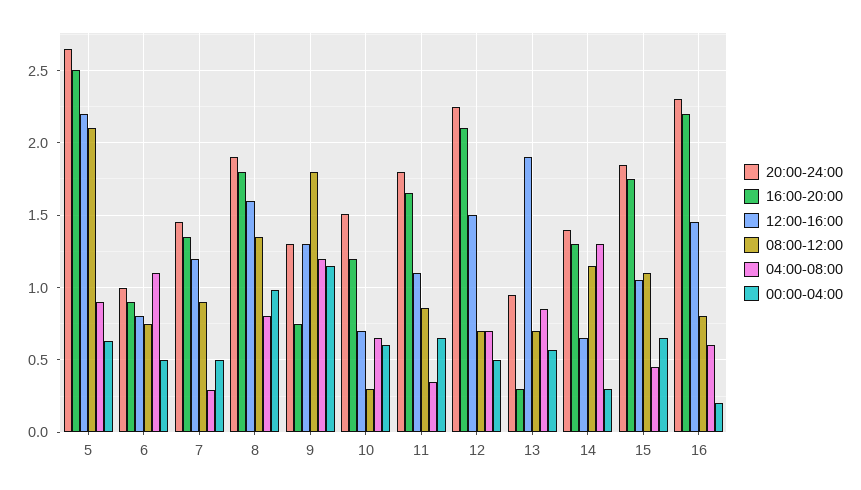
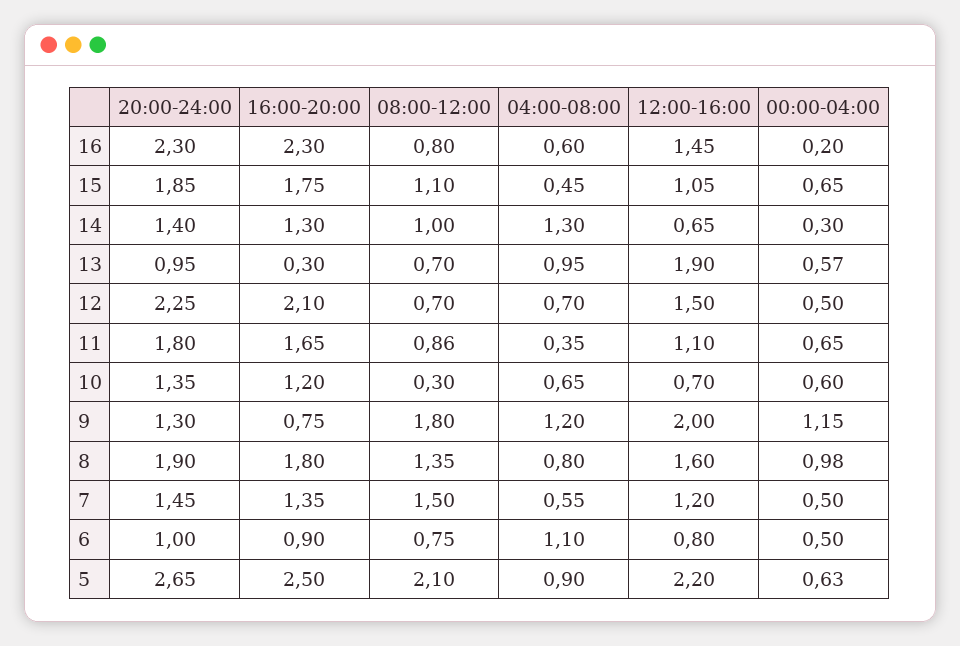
  {
    "20:00-24:00": {
      "5": 2.65,
      "6": 1,
      "7": 1.45,
      "8": 1.9,
      "9": 1.3,
-     "10": 1.5,
+     "10": 1.35,
      "11": 1.8,
      "12": 2.25,
      "13": 0.95,
      "14": 1.4,
      "15": 1.85,
      "16": 2.3
    },
    "16:00-20:00": {
      "5": 2.5,
      "6": 0.9,
      "7": 1.35,
      "8": 1.8,
      "9": 0.75,
      "10": 1.2,
      "11": 1.65,
      "12": 2.1,
      "13": 0.3,
      "14": 1.3,
      "15": 1.75,
-     "16": 2.2
+     "16": 2.3
    },
    "12:00-16:00": {
      "5": 2.2,
      "6": 0.8,
      "7": 1.2,
      "8": 1.6,
-     "9": 1.3,
+     "9": 2,
      "10": 0.7,
      "11": 1.1,
      "12": 1.5,
      "13": 1.9,
      "14": 0.65,
      "15": 1.05,
      "16": 1.45
    },
    "08:00-12:00": {
      "5": 2.1,
      "6": 0.75,
-     "7": 0.9,
+     "7": 1.5,
      "8": 1.35,
      "9": 1.8,
      "10": 0.3,
      "11": 0.86,
      "12": 0.7,
      "13": 0.7,
-     "14": 1.15,
+     "14": 1,
      "15": 1.1,
      "16": 0.8
    },
    "04:00-08:00": {
      "5": 0.9,
      "6": 1.1,
-     "7": 0.3,
+     "7": 0.55,
      "8": 0.8,
      "9": 1.2,
      "10": 0.65,
      "11": 0.35,
      "12": 0.7,
-     "13": 0.85,
+     "13": 0.95,
      "14": 1.3,
      "15": 0.45,
      "16": 0.6
    },
    "00:00-04:00": {
      "5": 0.63,
      "6": 0.5,
      "7": 0.5,
      "8": 0.98,
      "9": 1.15,
      "10": 0.6,
      "11": 0.65,
      "12": 0.5,
      "13": 0.57,
      "14": 0.3,
      "15": 0.65,
      "16": 0.2
    }
  }

